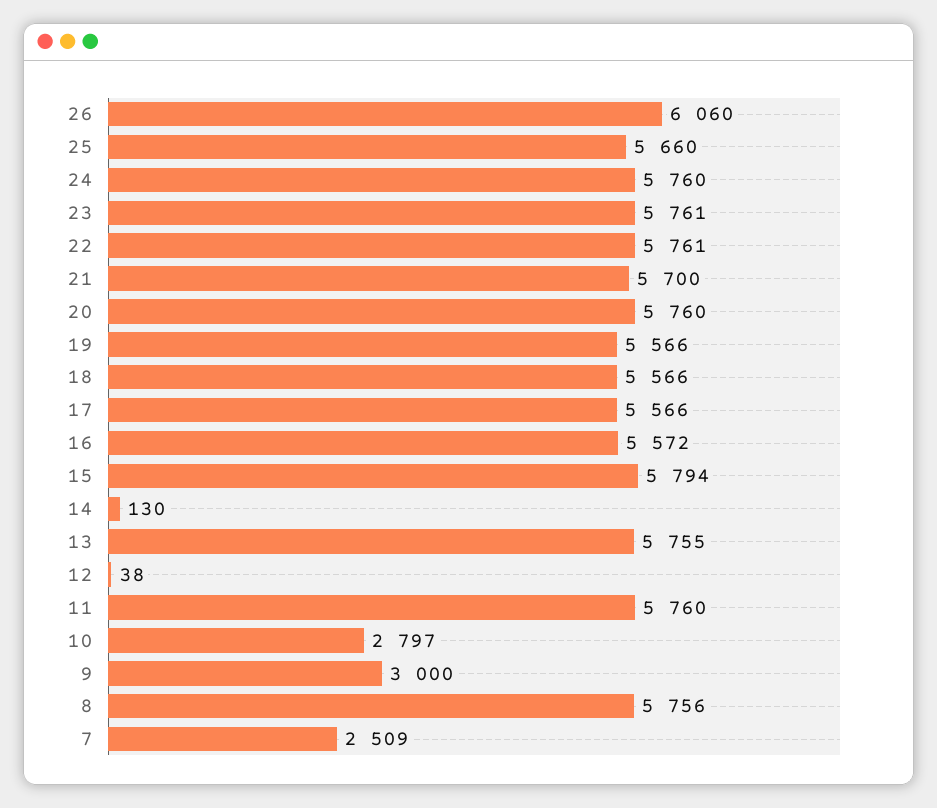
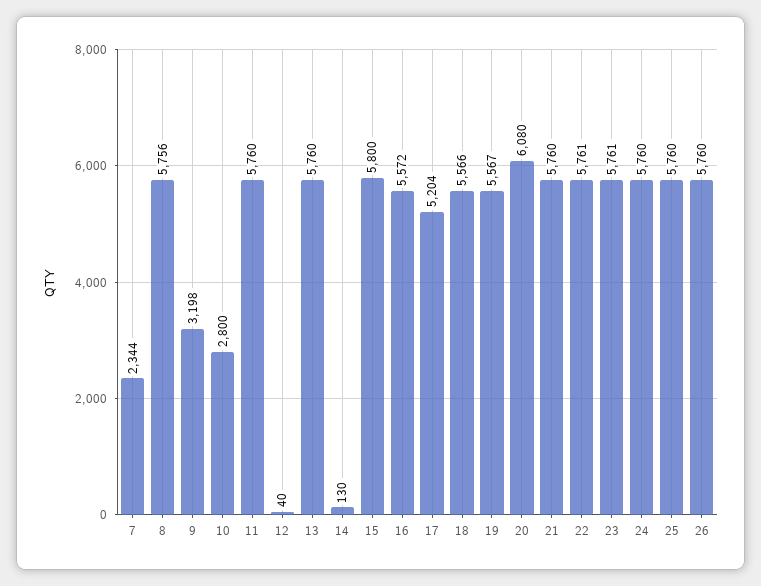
  {
-   "26": 6060,
+   "26": 5760,
-   "25": 5660,
+   "25": 5760,
    "24": 5760,
    "23": 5761,
    "22": 5761,
-   "21": 5700,
+   "21": 5760,
-   "20": 5760,
+   "20": 6080,
-   "19": 5566,
+   "19": 5567,
    "18": 5566,
-   "17": 5566,
+   "17": 5204,
    "16": 5572,
-   "15": 5794,
+   "15": 5800,
    "14": 130,
-   "13": 5755,
+   "13": 5760,
-   "12": 38,
+   "12": 40,
    "11": 5760,
-   "10": 2797,
+   "10": 2800,
-   "9": 3000,
+   "9": 3198,
    "8": 5756,
-   "7": 2509
+   "7": 2344
  }

